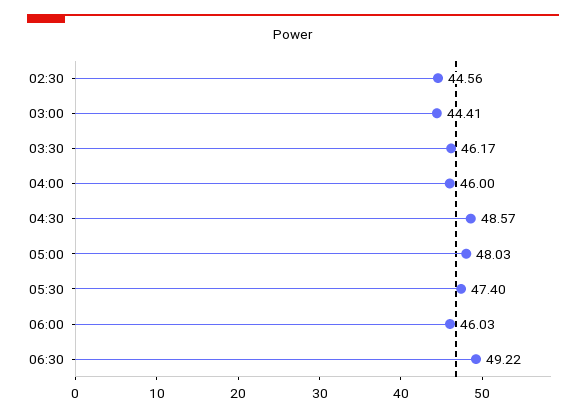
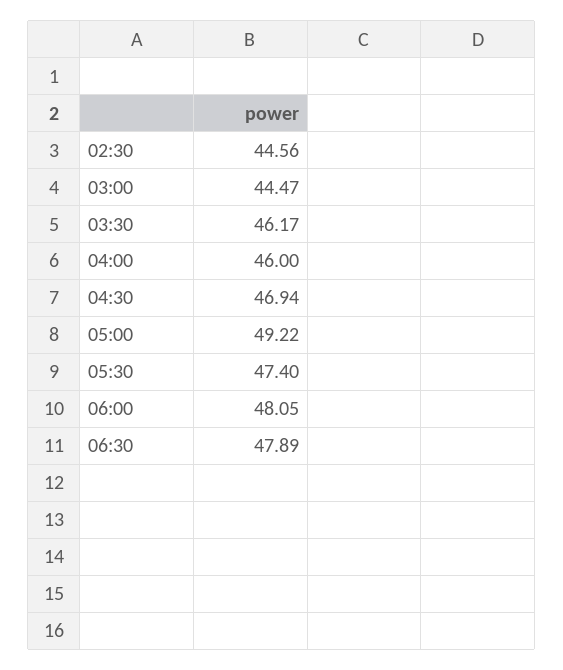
  {
    "02:30": 44.56,
-   "03:00": 44.41,
+   "03:00": 44.47,
    "03:30": 46.17,
    "04:00": 46,
-   "04:30": 48.57,
+   "04:30": 46.94,
-   "05:00": 48.03,
+   "05:00": 49.22,
    "05:30": 47.4,
-   "06:00": 46.03,
+   "06:00": 48.05,
-   "06:30": 49.22
+   "06:30": 47.89
  }

